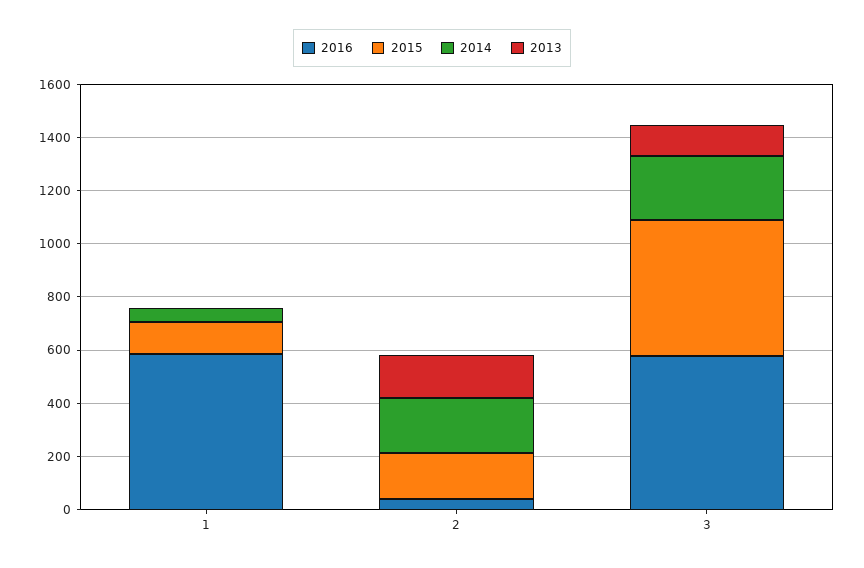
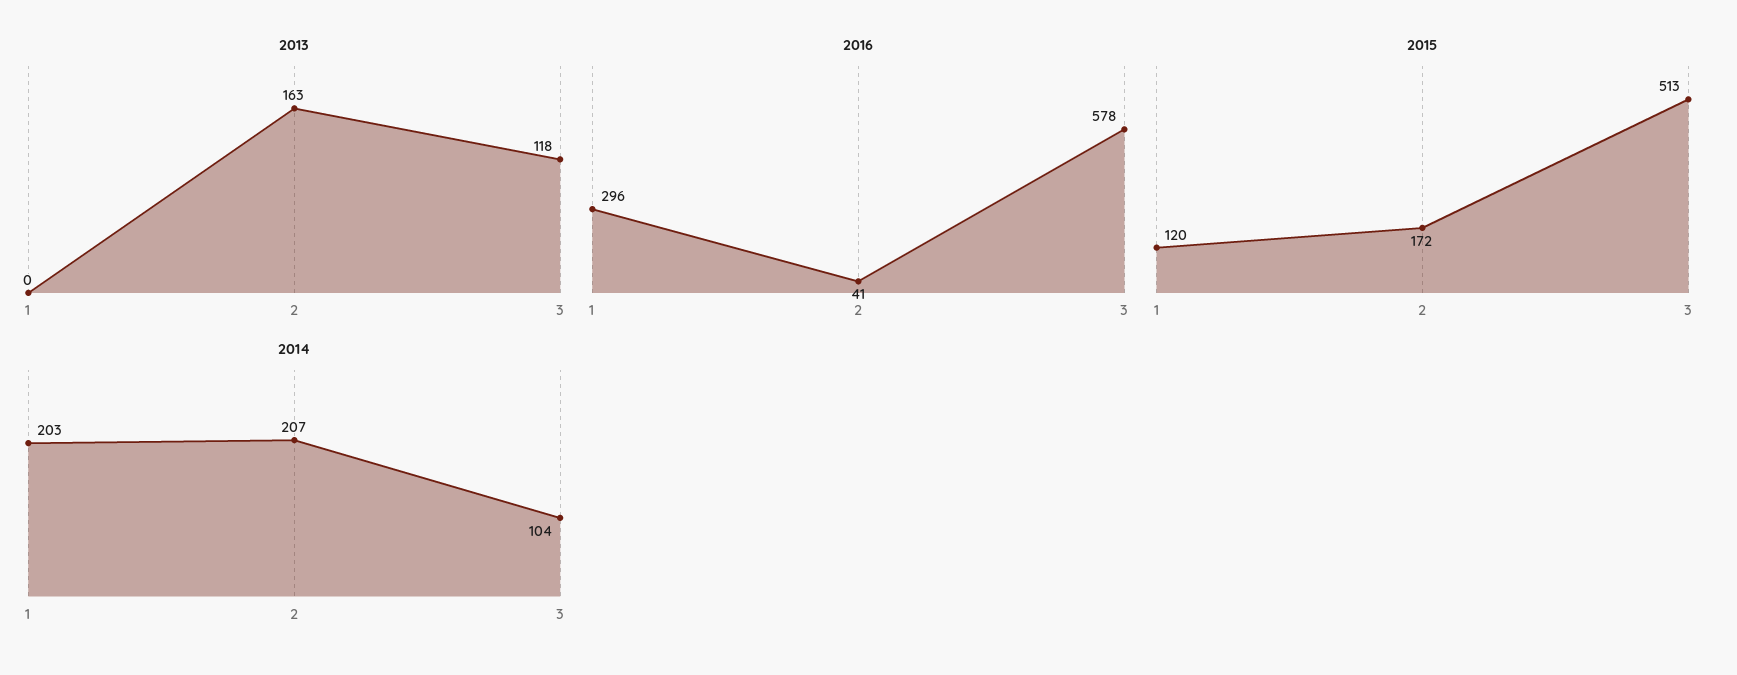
  {
    "2016": {
-     "1": 600,
+     "1": 296,
      "2": 41,
      "3": 578
    },
    "2015": {
      "1": 120,
      "2": 172,
      "3": 513
    },
    "2014": {
-     "1": 50,
+     "1": 203,
      "2": 207,
-     "3": 250
+     "3": 104
    },
    "2013": {
      "1": 0,
      "2": 163,
      "3": 118
    }
  }

